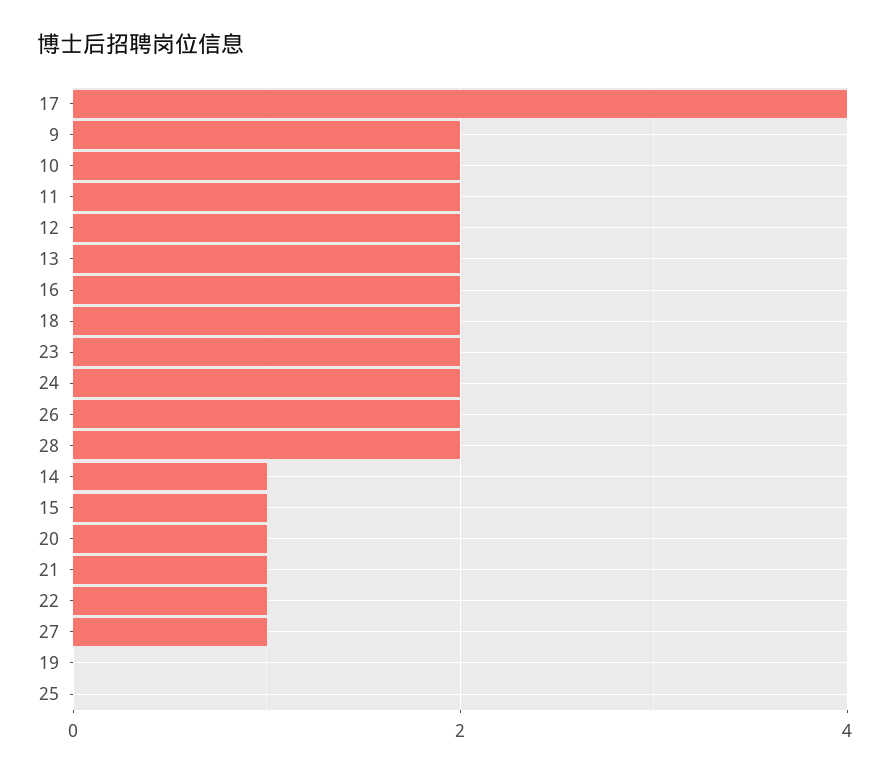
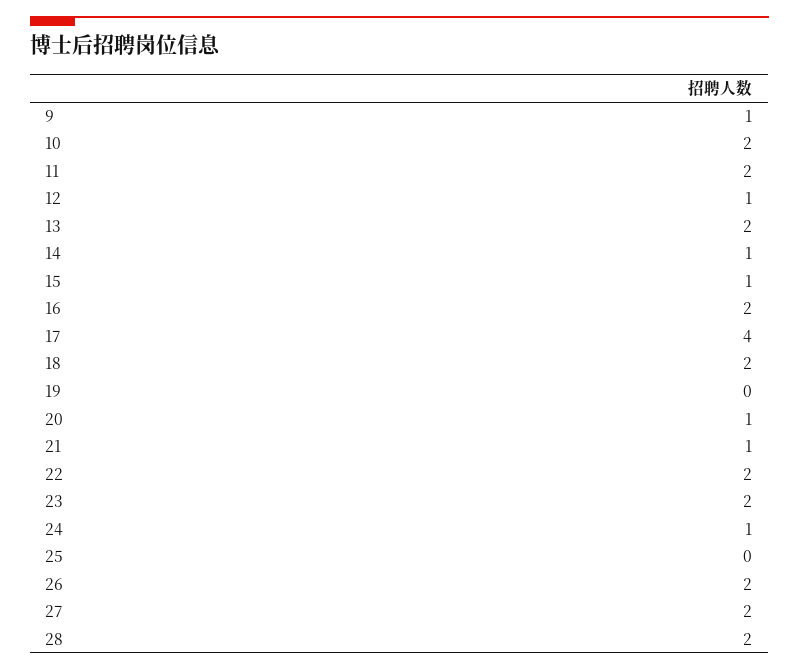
  {
    "17": 4,
-   "9": 2,
+   "9": 1,
    "10": 2,
    "11": 2,
-   "12": 2,
+   "12": 1,
    "13": 2,
    "16": 2,
    "18": 2,
    "23": 2,
-   "24": 2,
+   "24": 1,
    "26": 2,
    "28": 2,
    "14": 1,
    "15": 1,
    "20": 1,
    "21": 1,
-   "22": 1,
+   "22": 2,
-   "27": 1,
+   "27": 2,
    "19": 0,
    "25": 0
  }

